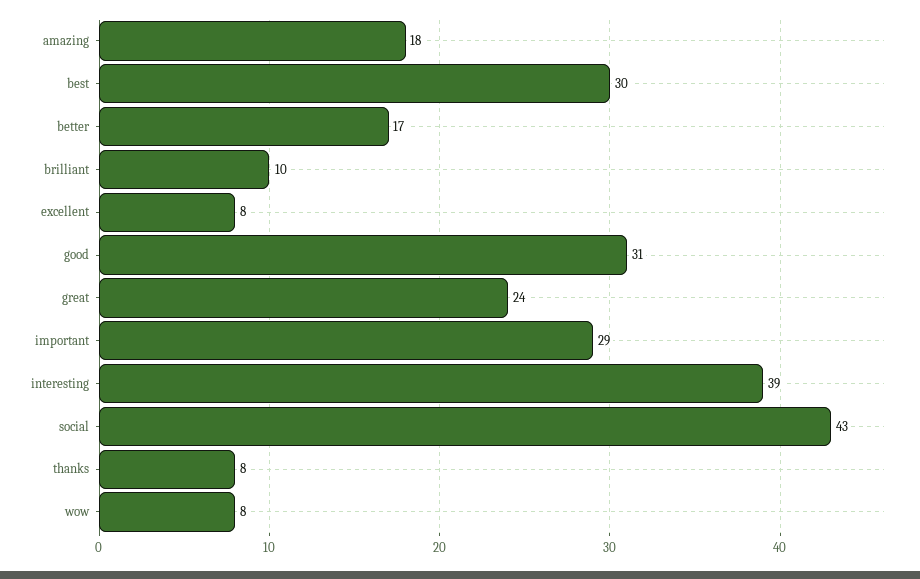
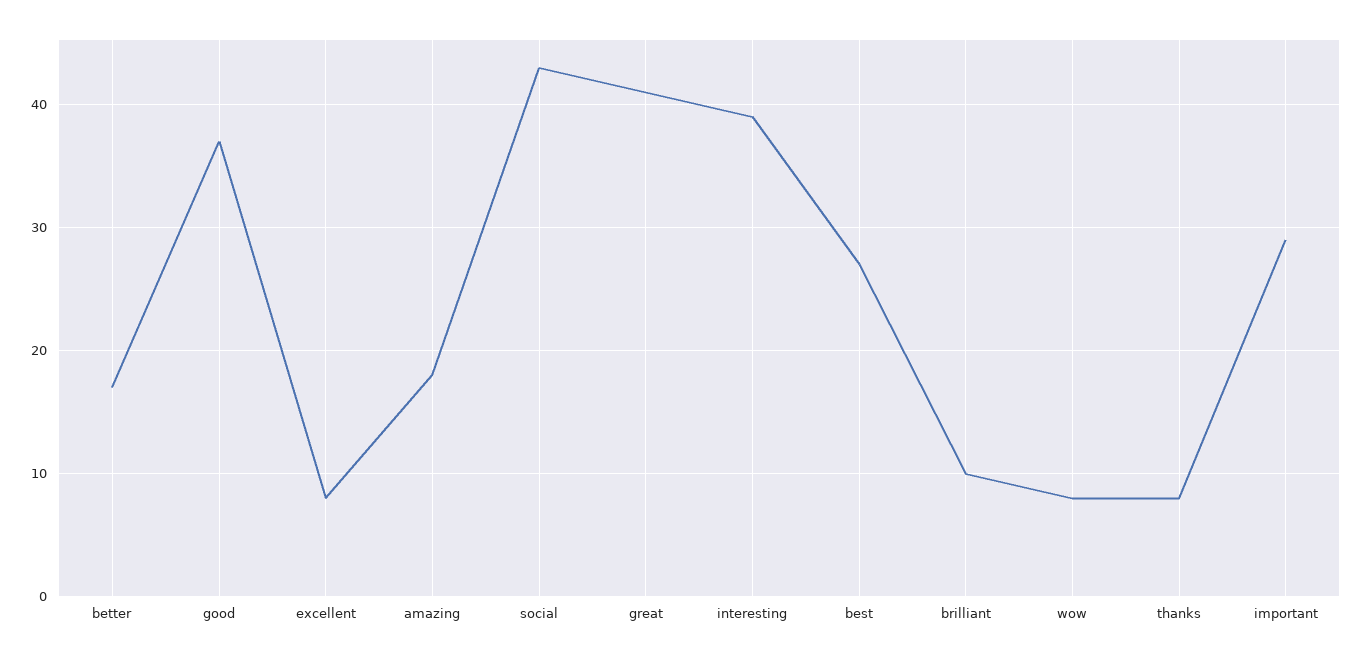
  {
    "amazing": 18,
-   "best": 30,
+   "best": 27,
    "better": 17,
    "brilliant": 10,
    "excellent": 8,
-   "good": 31,
+   "good": 37,
-   "great": 24,
+   "great": 41,
    "important": 29,
    "interesting": 39,
    "social": 43,
    "thanks": 8,
    "wow": 8
  }

